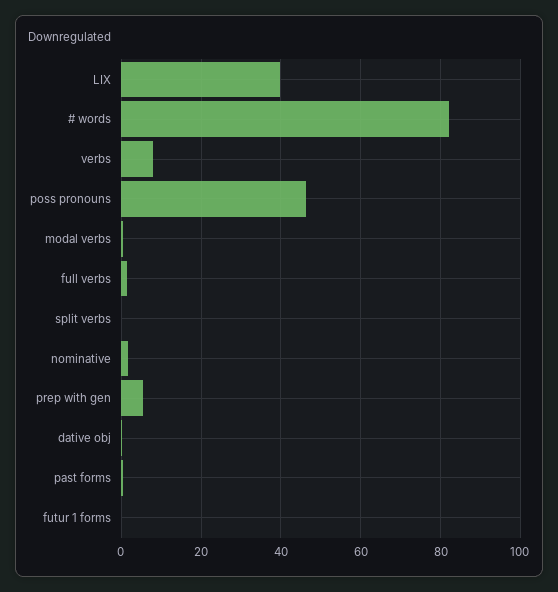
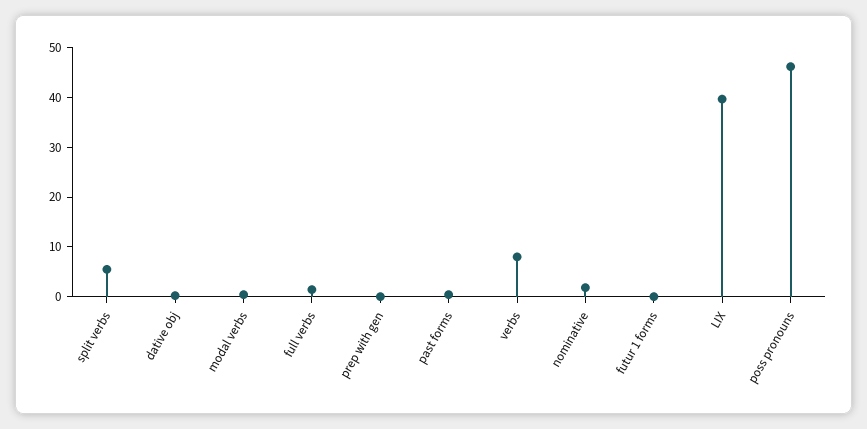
  {
    "LIX": 40,
-   "# words": 82,
    "verbs": 8,
    "poss pronouns": 46,
    "modal verbs": 0,
    "full verbs": 2,
-   "split verbs": 0,
+   "split verbs": 6,
    "nominative": 2,
-   "prep with gen": 6,
+   "prep with gen": 0,
    "dative obj": 0,
    "past forms": 0,
    "futur 1 forms": 0
  }

